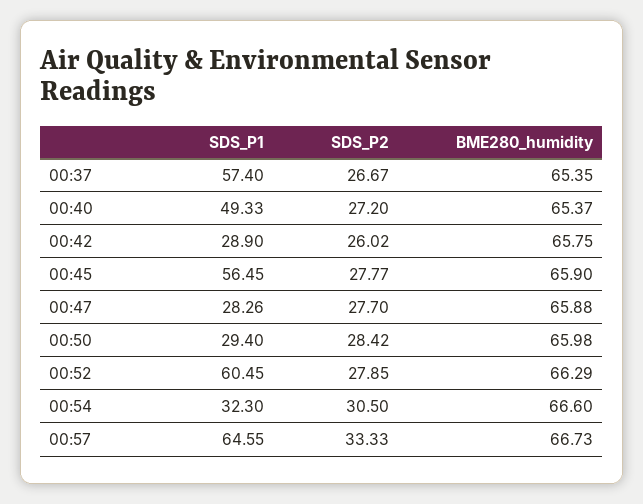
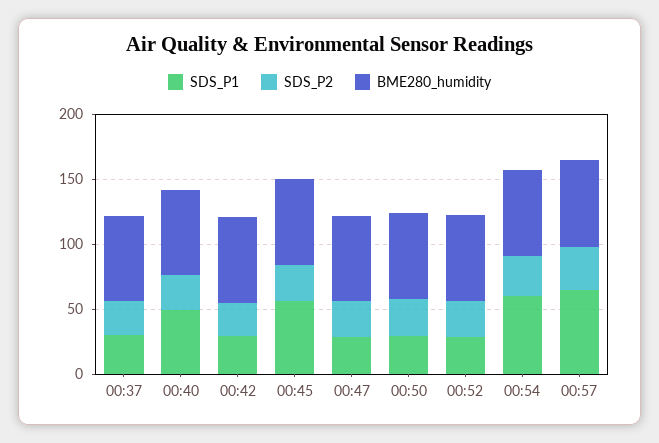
  {
    "SDS_P1": {
-     "00:37": 57.4,
+     "00:37": 30,
      "00:40": 49.33,
      "00:42": 28.9,
      "00:45": 56.45,
      "00:47": 28.26,
      "00:50": 29.4,
-     "00:52": 60.45,
+     "00:52": 30,
-     "00:54": 32.3,
+     "00:54": 60,
      "00:57": 64.55
    },
    "SDS_P2": {
      "00:37": 26.67,
      "00:40": 27.2,
      "00:42": 26.02,
      "00:45": 27.77,
      "00:47": 27.7,
      "00:50": 28.42,
      "00:52": 27.85,
      "00:54": 30.5,
      "00:57": 33.33
    },
    "BME280_humidity": {
      "00:37": 65.35,
      "00:40": 65.37,
      "00:42": 65.75,
      "00:45": 65.9,
      "00:47": 65.88,
      "00:50": 65.98,
      "00:52": 66.29,
      "00:54": 66.6,
      "00:57": 66.73
    }
  }

